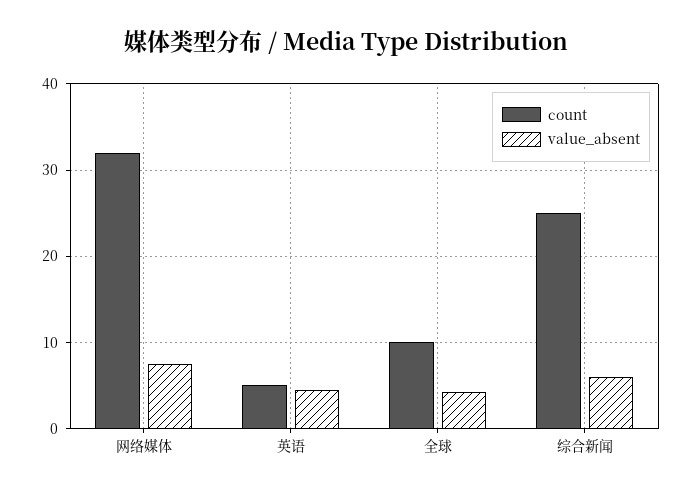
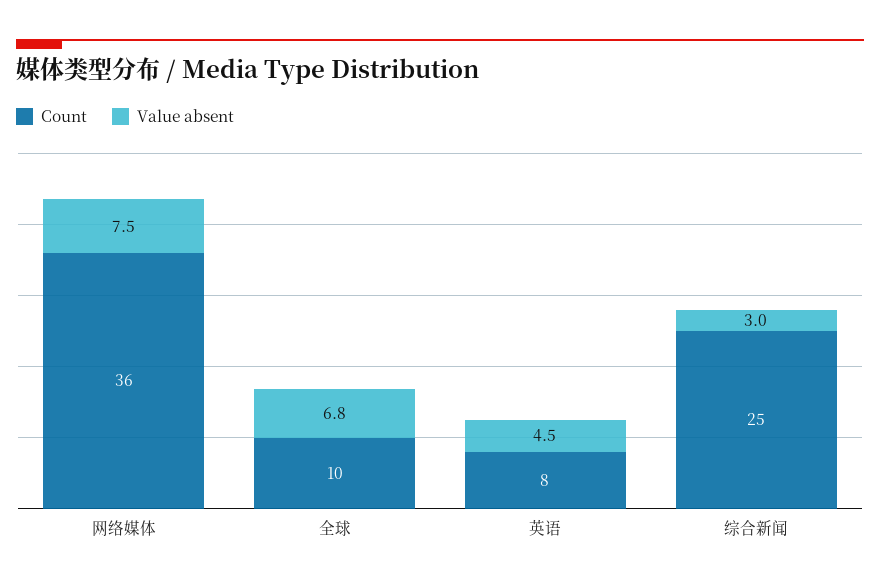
  {
    "count": {
-     "网络媒体": 32,
+     "网络媒体": 36,
-     "英语": 5,
+     "英语": 8,
      "全球": 10,
      "综合新闻": 25
    },
    "value_absent": {
      "网络媒体": 7.5,
      "英语": 4.5,
-     "全球": 4,
+     "全球": 6.8,
-     "综合新闻": 6
+     "综合新闻": 3
    }
  }

